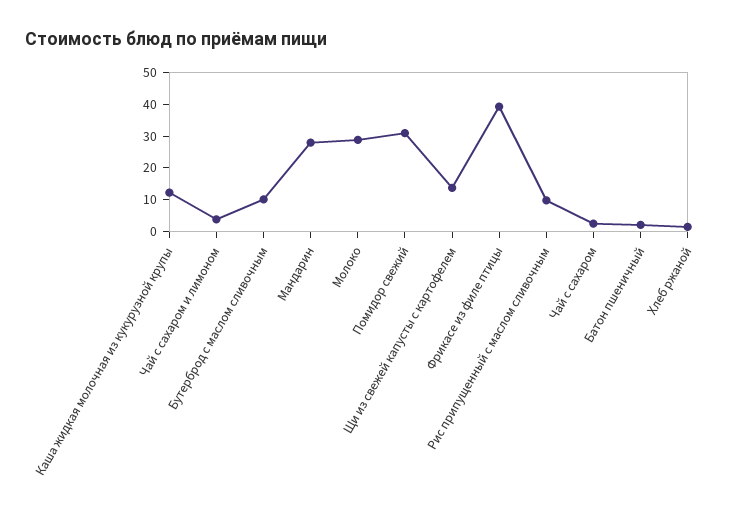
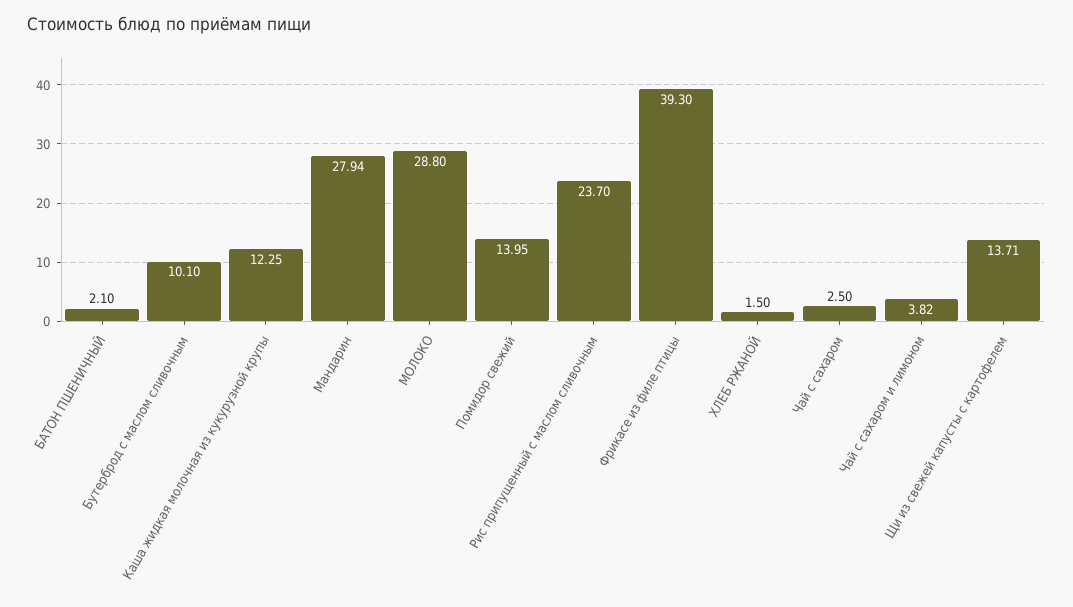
  {
    "Каша жидкая молочная из кукурузной крупы": 12.25,
    "Чай с сахаром и лимоном": 3.82,
    "Бутерброд с маслом сливочным": 10.1,
    "Мандарин": 27.94,
    "Молоко": 28.8,
-   "Помидор свежий": 30,
+   "Помидор свежий": 13.95,
    "Щи из свежей капусты с картофелем": 13.71,
    "Фрикасе из филе птицы": 39.3,
-   "Рис припущенный с маслом сливочным": 10,
+   "Рис припущенный с маслом сливочным": 23.7,
    "Чай с сахаром": 2.5,
    "Батон пшеничный": 2.1,
    "Хлеб ржаной": 1.5
  }

